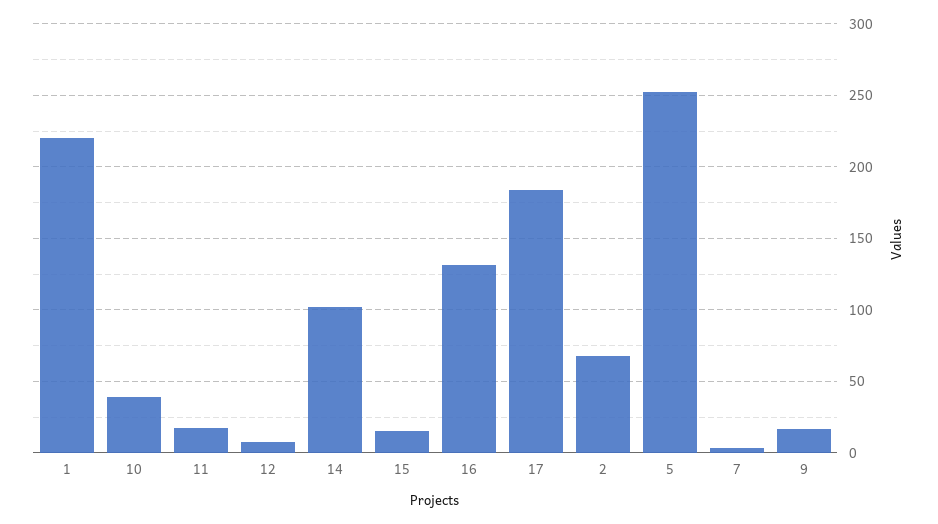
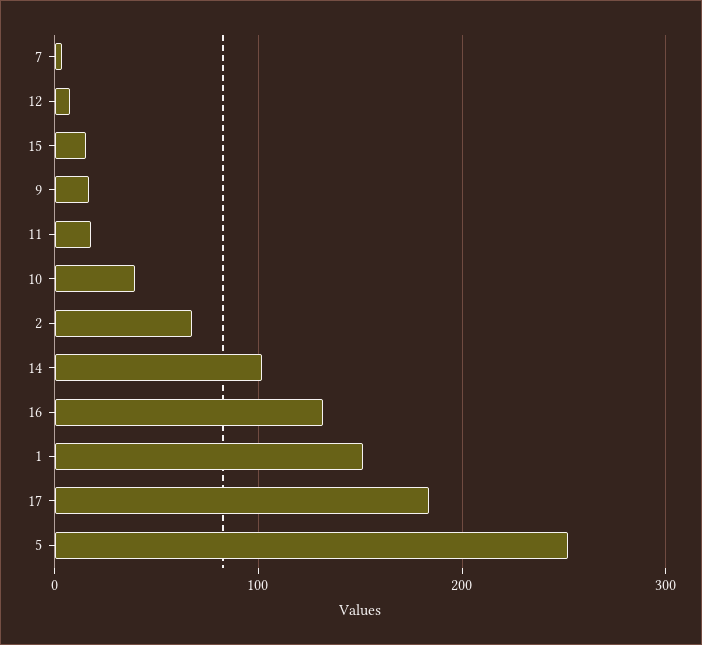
  {
-   "1": 220,
+   "1": 150,
    "10": 40,
    "11": 20,
    "12": 10,
    "14": 100,
    "15": 15,
    "16": 130,
    "17": 185,
    "2": 70,
    "5": 250,
    "7": 5,
    "9": 15
  }

